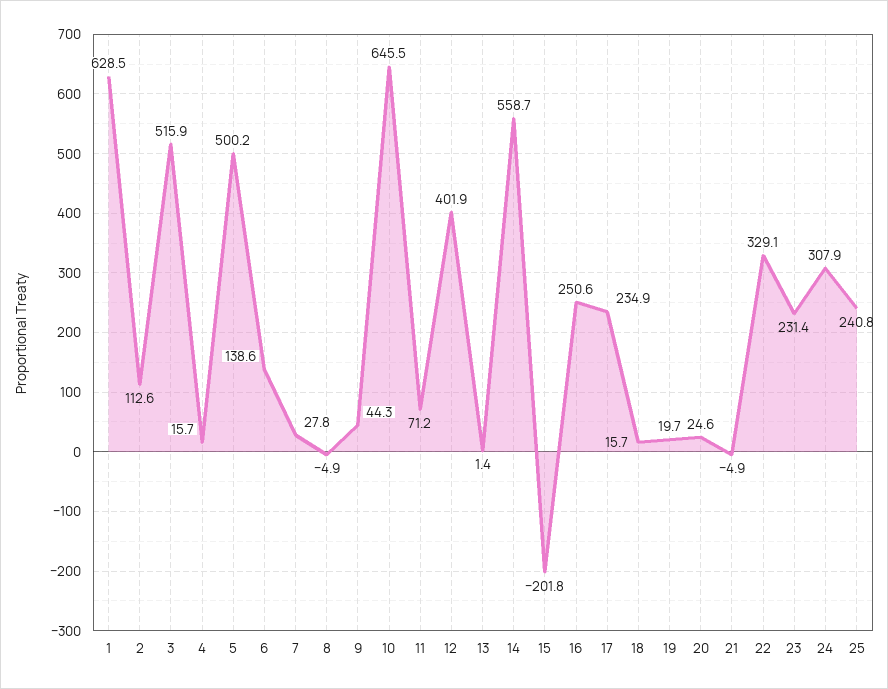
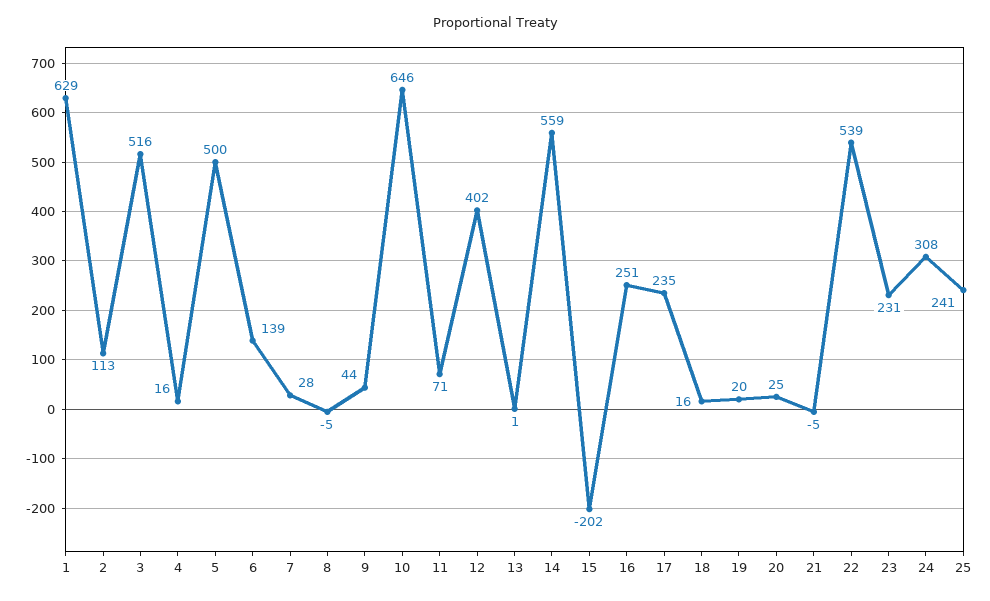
  {
    "1": 628.5,
    "2": 112.6,
    "3": 515.9,
    "4": 15.7,
    "5": 500.2,
    "6": 138.6,
    "7": 27.8,
    "8": -4.9,
    "9": 44.3,
    "10": 645.5,
    "11": 71.2,
    "12": 401.9,
    "13": 1.4,
    "14": 558.7,
    "15": -201.8,
    "16": 250.6,
    "17": 234.9,
    "18": 15.7,
    "19": 19.7,
    "20": 24.6,
    "21": -4.9,
-   "22": 329.1,
+   "22": 539,
    "23": 231.4,
    "24": 307.9,
    "25": 240.8
  }

